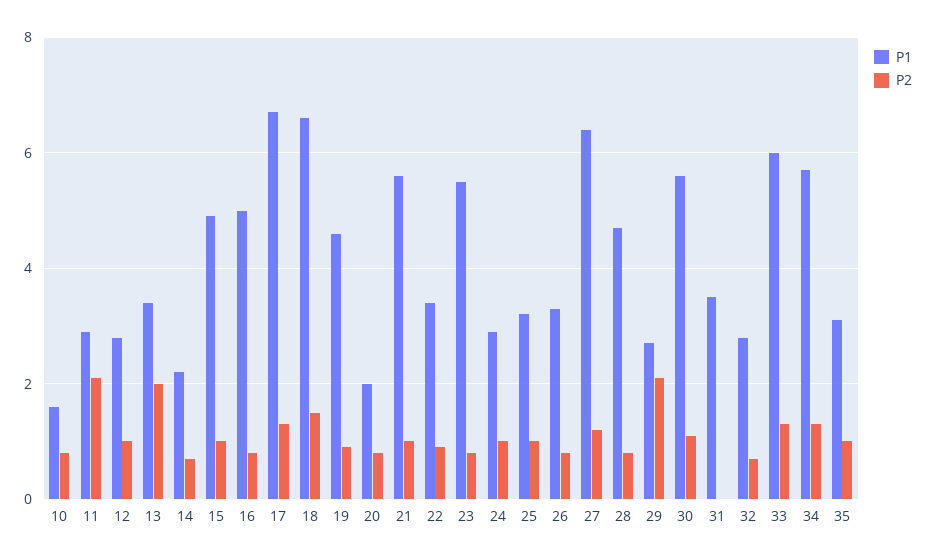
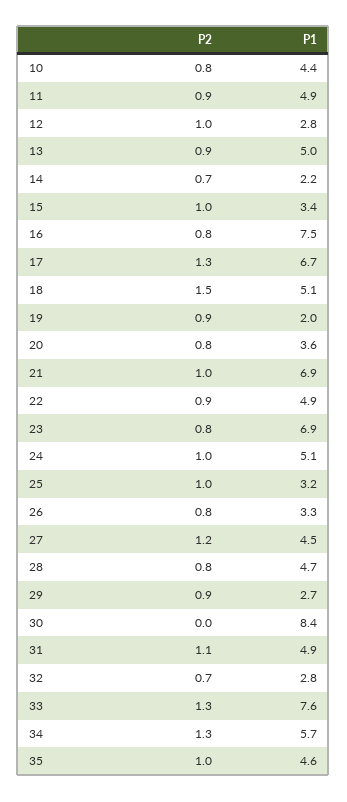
  {
    "P1": {
-     "10": 1.5,
+     "10": 4.4,
-     "11": 3,
+     "11": 4.9,
      "12": 2.8,
-     "13": 3.5,
+     "13": 5,
      "14": 2.2,
-     "15": 5,
+     "15": 3.4,
-     "16": 5,
+     "16": 7.5,
      "17": 6.7,
-     "18": 6.5,
+     "18": 5.1,
-     "19": 4.5,
+     "19": 2,
-     "20": 2,
+     "20": 3.6,
-     "21": 5.5,
+     "21": 6.9,
-     "22": 3.5,
+     "22": 4.9,
-     "23": 5.5,
+     "23": 6.9,
-     "24": 3,
+     "24": 5.1,
      "25": 3.2,
      "26": 3.3,
-     "27": 6.5,
+     "27": 4.5,
      "28": 4.7,
      "29": 2.7,
-     "30": 5.5,
+     "30": 8.4,
-     "31": 3.5,
+     "31": 4.9,
      "32": 2.8,
-     "33": 6,
+     "33": 7.6,
      "34": 5.7,
-     "35": 3
+     "35": 4.6
    },
    "P2": {
      "10": 0.8,
-     "11": 2,
+     "11": 0.9,
      "12": 1,
-     "13": 2,
+     "13": 0.9,
      "14": 0.7,
      "15": 1,
      "16": 0.8,
      "17": 1.3,
      "18": 1.5,
      "19": 0.9,
      "20": 0.8,
      "21": 1,
      "22": 0.9,
      "23": 0.8,
      "24": 1,
      "25": 1,
      "26": 0.8,
      "27": 1.2,
      "28": 0.8,
-     "29": 2,
+     "29": 0.9,
-     "30": 1,
+     "30": 0,
-     "31": 0,
+     "31": 1.1,
      "32": 0.7,
      "33": 1.3,
      "34": 1.3,
      "35": 1
    }
  }

